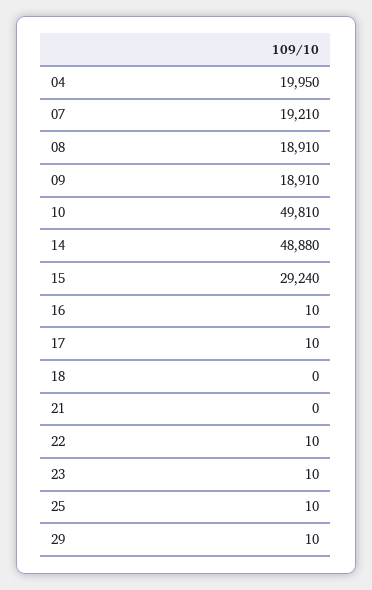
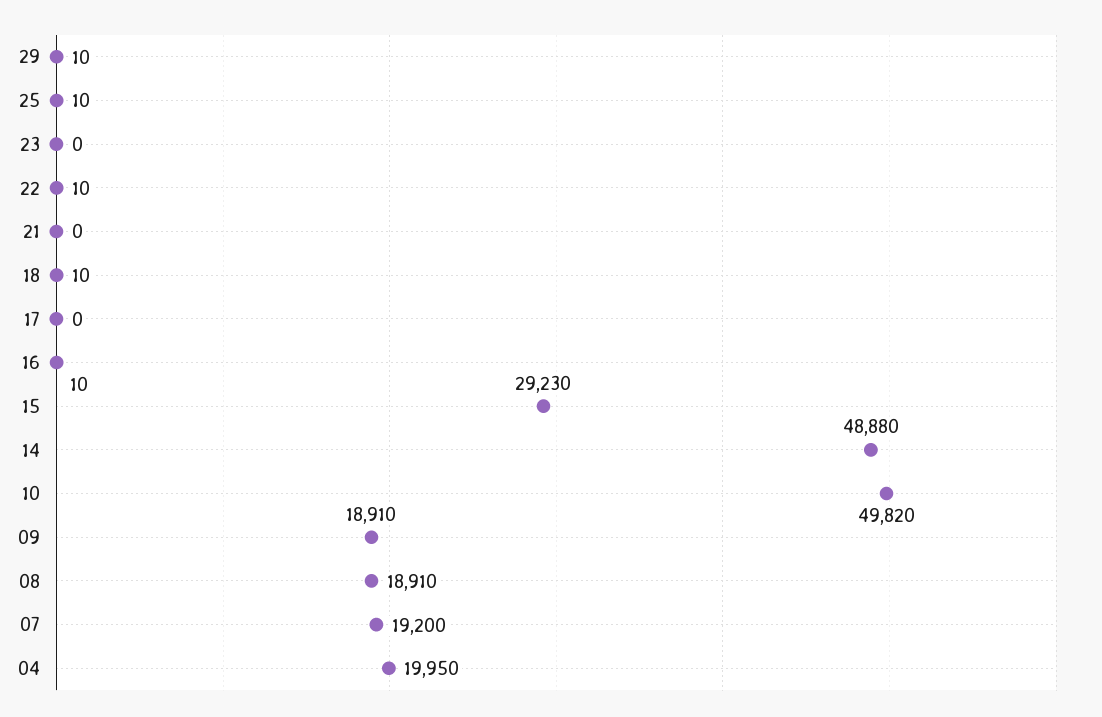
  {
    "04": 19950,
-   "07": 19210,
+   "07": 19200,
    "08": 18910,
    "09": 18910,
-   "10": 49810,
+   "10": 49820,
    "14": 48880,
-   "15": 29240,
+   "15": 29230,
    "16": 10,
-   "17": 10,
+   "17": 0,
-   "18": 0,
+   "18": 10,
    "21": 0,
    "22": 10,
-   "23": 10,
+   "23": 0,
    "25": 10,
    "29": 10
  }

